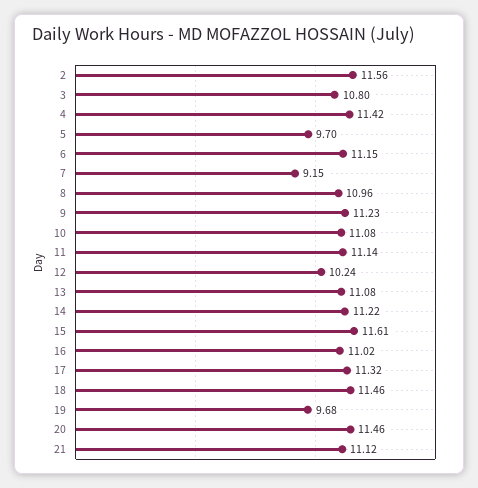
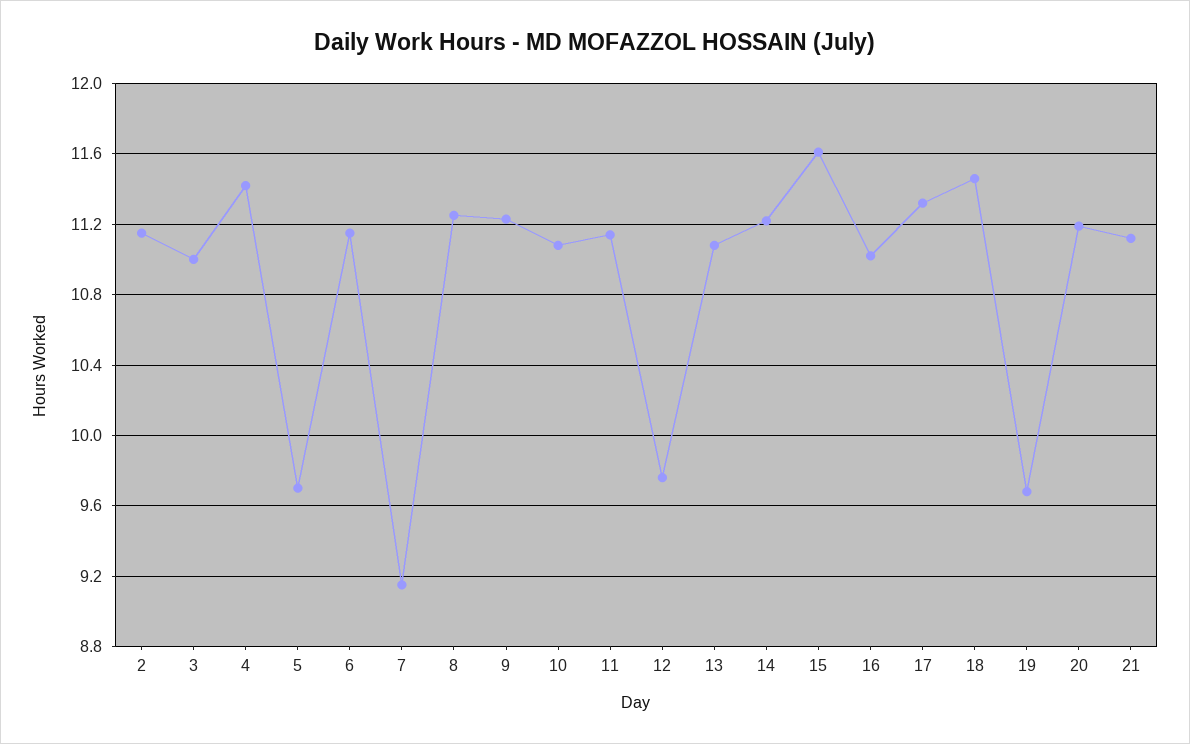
  {
-   "2": 11.56,
+   "2": 11.15,
-   "3": 10.8,
+   "3": 11,
    "4": 11.42,
    "5": 9.7,
    "6": 11.15,
    "7": 9.15,
-   "8": 10.96,
+   "8": 11.25,
    "9": 11.23,
    "10": 11.08,
    "11": 11.14,
-   "12": 10.24,
+   "12": 9.75,
    "13": 11.08,
    "14": 11.22,
    "15": 11.61,
    "16": 11.02,
    "17": 11.32,
    "18": 11.46,
    "19": 9.68,
-   "20": 11.46,
+   "20": 11.2,
    "21": 11.12
  }

